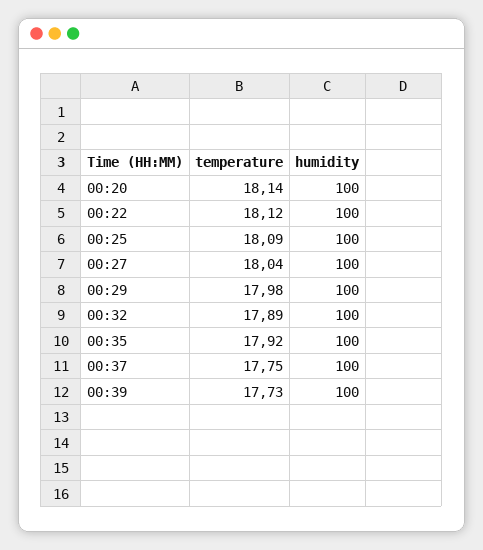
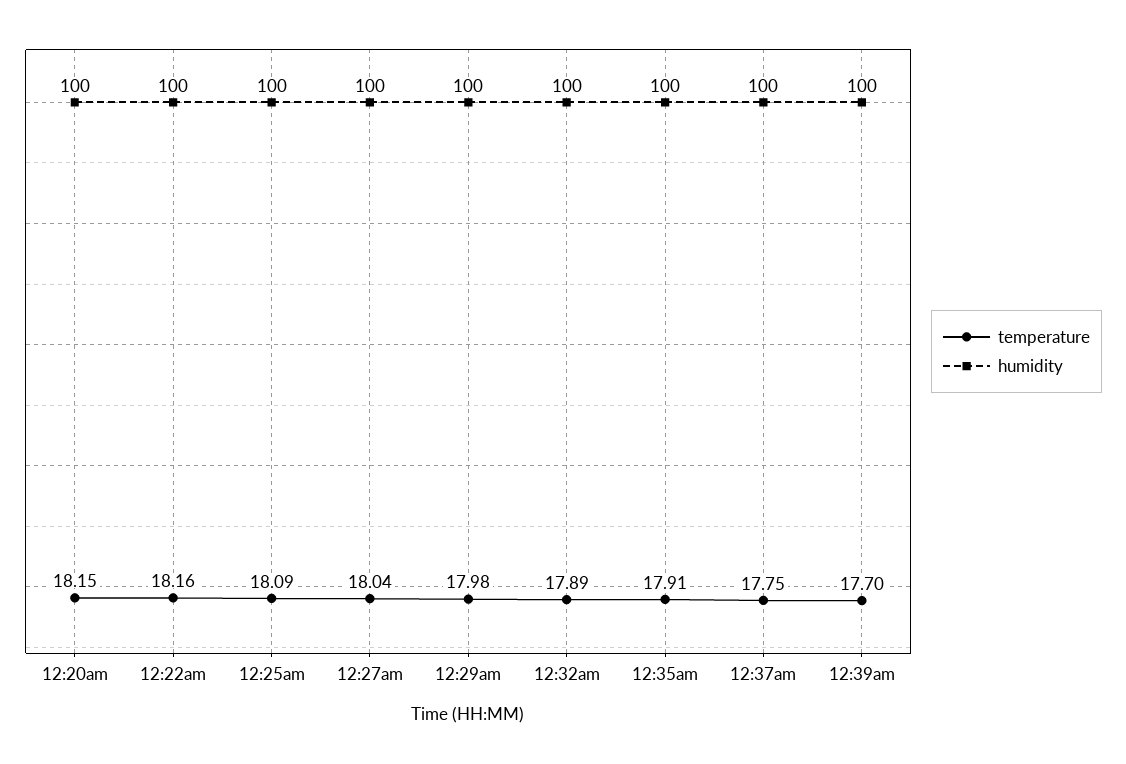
  {
    "temperature": {
-     "00:20": 18.14,
+     "00:20": 18.15,
-     "00:22": 18.12,
+     "00:22": 18.16,
      "00:25": 18.09,
      "00:27": 18.04,
      "00:29": 17.98,
      "00:32": 17.89,
-     "00:35": 17.92,
+     "00:35": 17.91,
      "00:37": 17.75,
-     "00:39": 17.73
+     "00:39": 17.7
    },
    "humidity": {
      "00:20": 100,
      "00:22": 100,
      "00:25": 100,
      "00:27": 100,
      "00:29": 100,
      "00:32": 100,
      "00:35": 100,
      "00:37": 100,
      "00:39": 100
    }
  }

